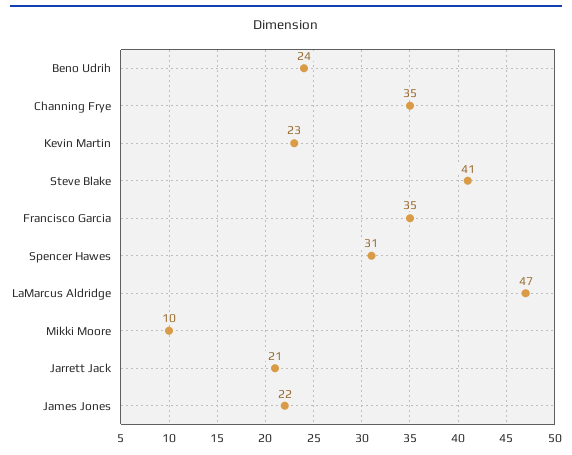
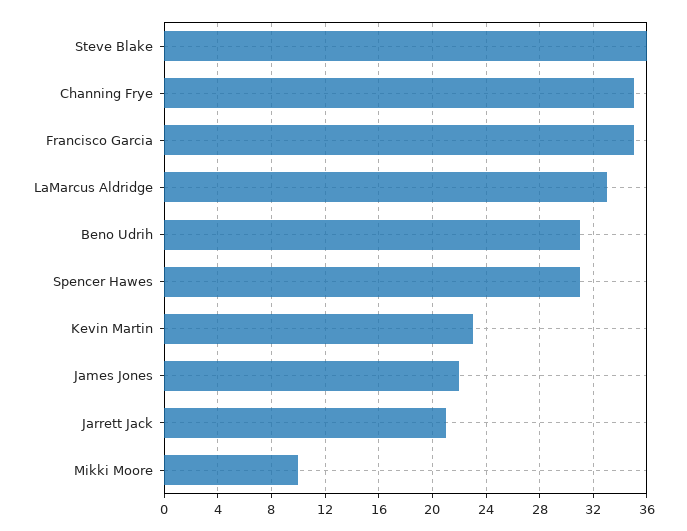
  {
-   "Beno Udrih": 24,
+   "Beno Udrih": 31,
    "Channing Frye": 35,
    "Kevin Martin": 23,
-   "Steve Blake": 41,
+   "Steve Blake": 36,
    "Francisco Garcia": 35,
    "Spencer Hawes": 31,
-   "LaMarcus Aldridge": 47,
+   "LaMarcus Aldridge": 33,
    "Mikki Moore": 10,
    "Jarrett Jack": 21,
    "James Jones": 22
  }

